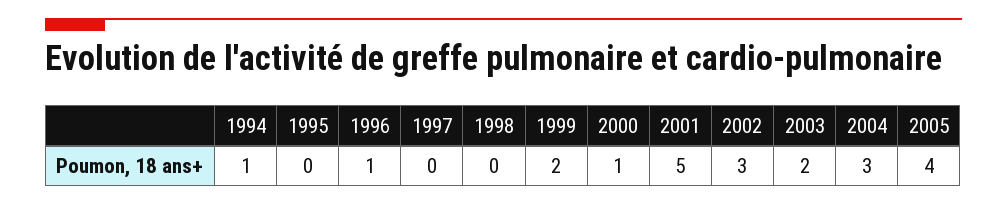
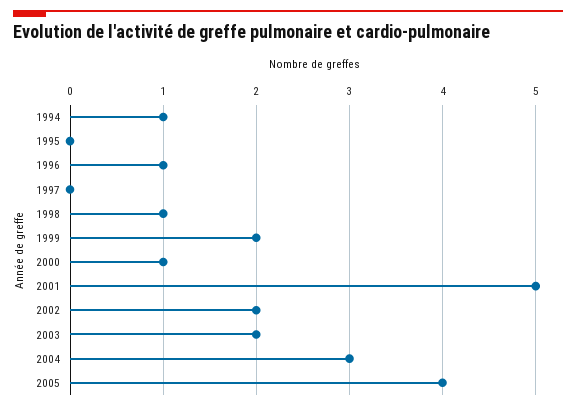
  {
    "1994": 1,
    "1995": 0,
    "1996": 1,
    "1997": 0,
-   "1998": 0,
+   "1998": 1,
    "1999": 2,
    "2000": 1,
    "2001": 5,
-   "2002": 3,
+   "2002": 2,
    "2003": 2,
    "2004": 3,
    "2005": 4
  }

